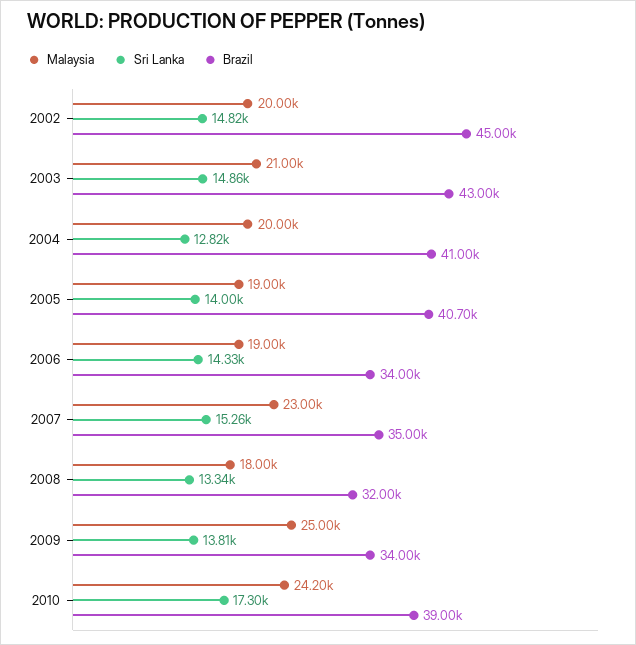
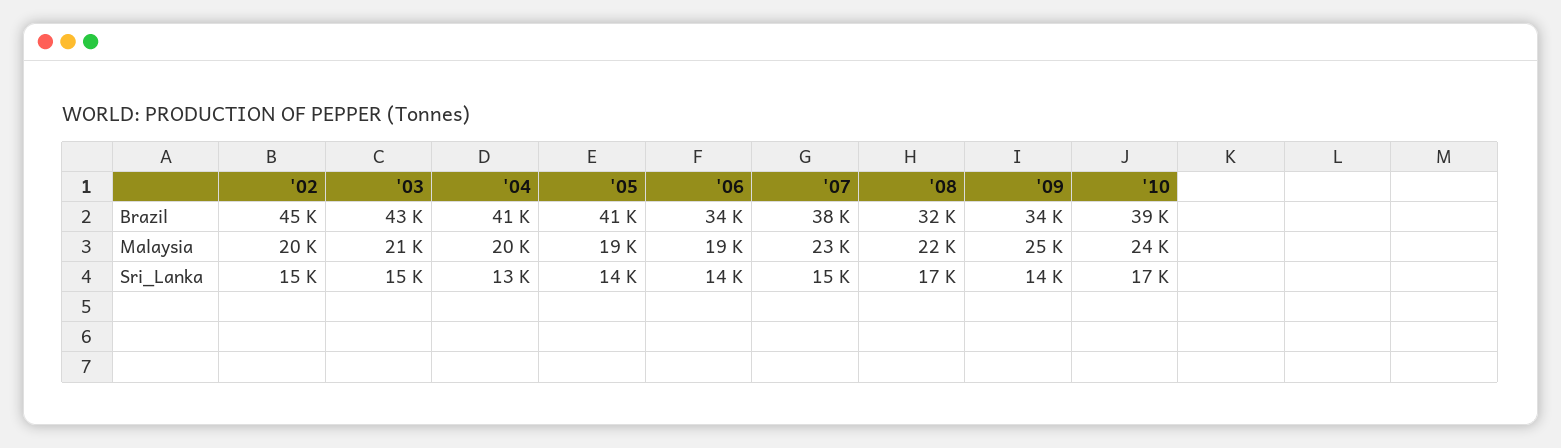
  {
    "Malaysia": {
      "2002": 20000,
      "2003": 21000,
      "2004": 20000,
      "2005": 19000,
      "2006": 19000,
      "2007": 23000,
-     "2008": 18000,
+     "2008": 22000,
      "2009": 25000,
      "2010": 24200
    },
    "Sri Lanka": {
      "2002": 14820,
      "2003": 14860,
      "2004": 12820,
      "2005": 14000,
      "2006": 14330,
      "2007": 15260,
-     "2008": 13340,
+     "2008": 17000,
      "2009": 13810,
      "2010": 17300
    },
    "Brazil": {
      "2002": 45000,
      "2003": 43000,
      "2004": 41000,
      "2005": 40700,
      "2006": 34000,
-     "2007": 35000,
+     "2007": 38000,
      "2008": 32000,
      "2009": 34000,
      "2010": 39000
    }
  }

